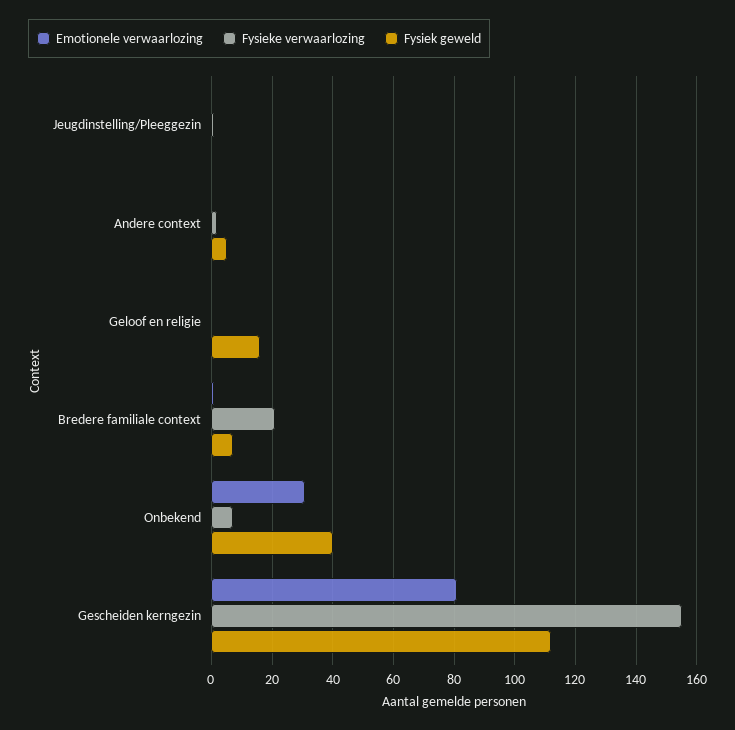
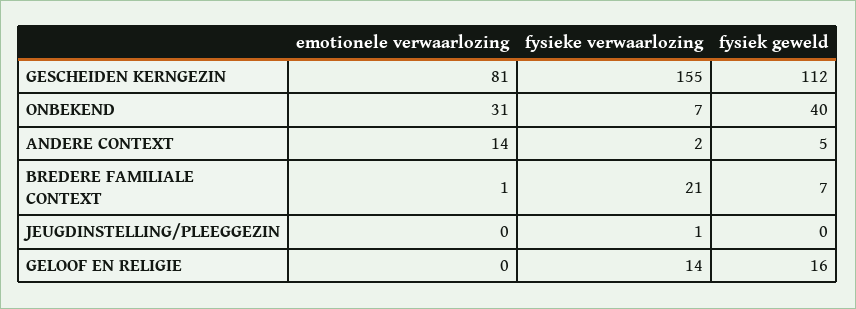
  {
    "Emotionele verwaarlozing": {
      "Jeugdinstelling/Pleeggezin": 0,
-     "Andere context": 0,
+     "Andere context": 14,
      "Geloof en religie": 0,
      "Bredere familiale context": 1,
      "Onbekend": 31,
      "Gescheiden kerngezin": 81
    },
    "Fysieke verwaarlozing": {
      "Jeugdinstelling/Pleeggezin": 1,
      "Andere context": 2,
-     "Geloof en religie": 0,
+     "Geloof en religie": 14,
      "Bredere familiale context": 21,
      "Onbekend": 7,
      "Gescheiden kerngezin": 155
    },
    "Fysiek geweld": {
      "Jeugdinstelling/Pleeggezin": 0,
      "Andere context": 5,
      "Geloof en religie": 16,
      "Bredere familiale context": 7,
      "Onbekend": 40,
      "Gescheiden kerngezin": 112
    }
  }

